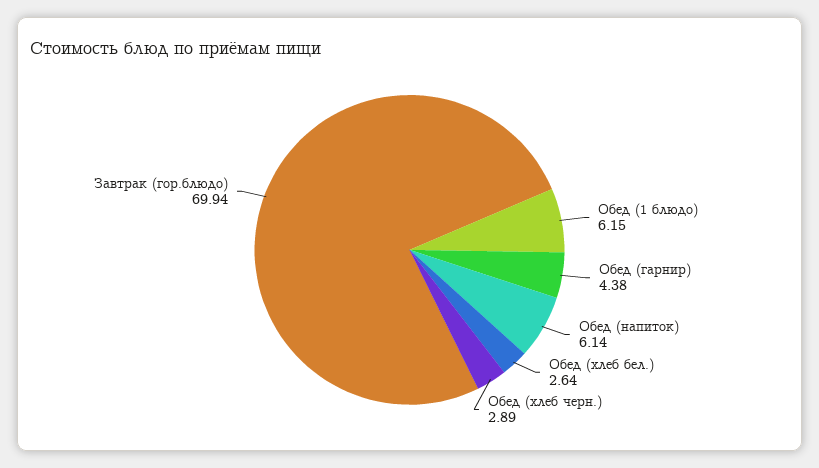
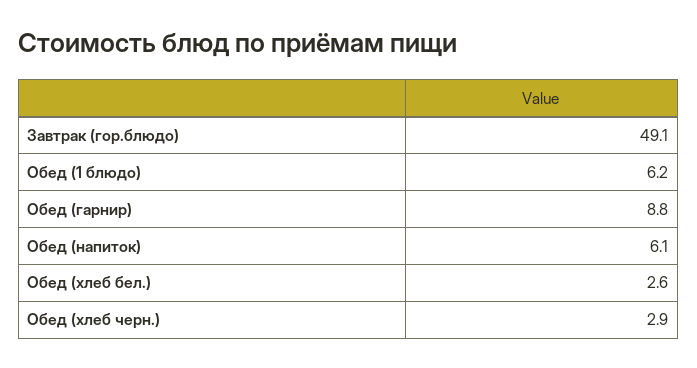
  {
    "Обед (1 блюдо)": 6.15,
-   "Обед (гарнир)": 4.38,
+   "Обед (гарнир)": 8.8,
    "Обед (напиток)": 6.14,
    "Обед (хлеб бел.)": 2.64,
    "Обед (хлеб черн.)": 2.89,
-   "Завтрак (гор.блюдо)": 69.94
+   "Завтрак (гор.блюдо)": 49.1
  }

